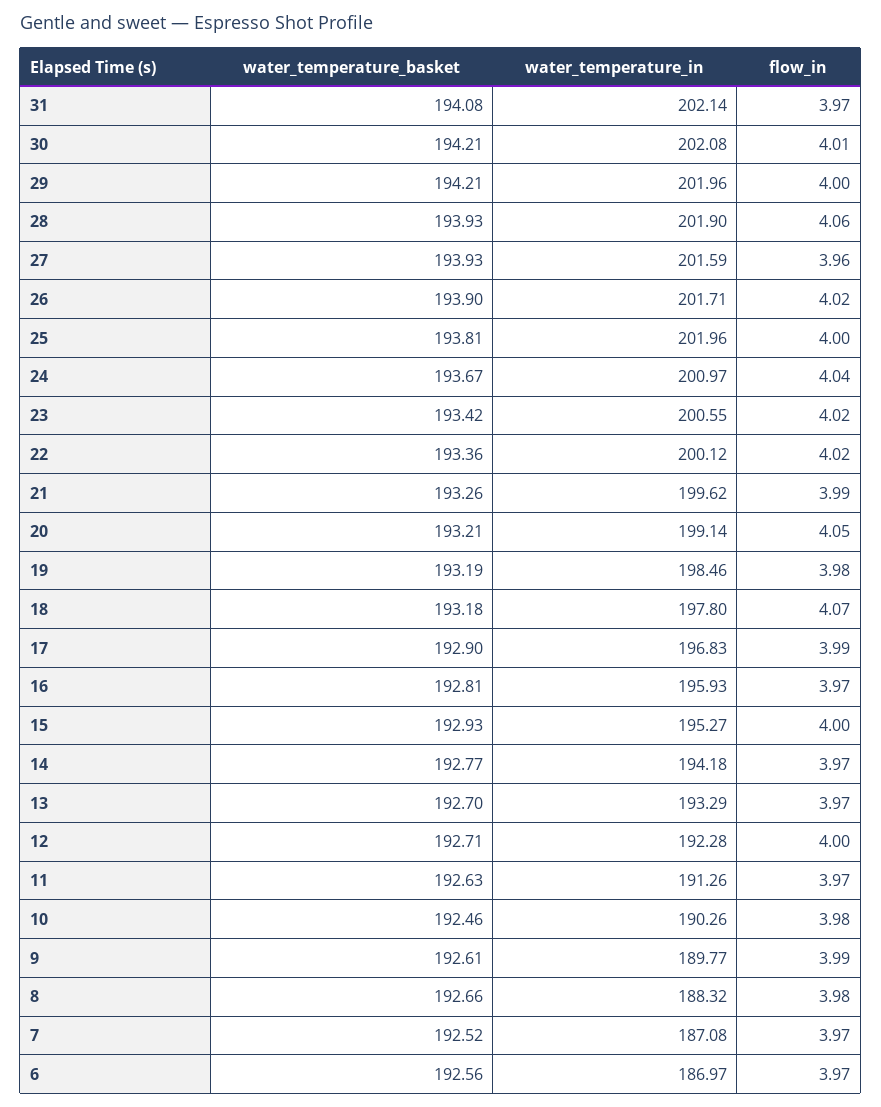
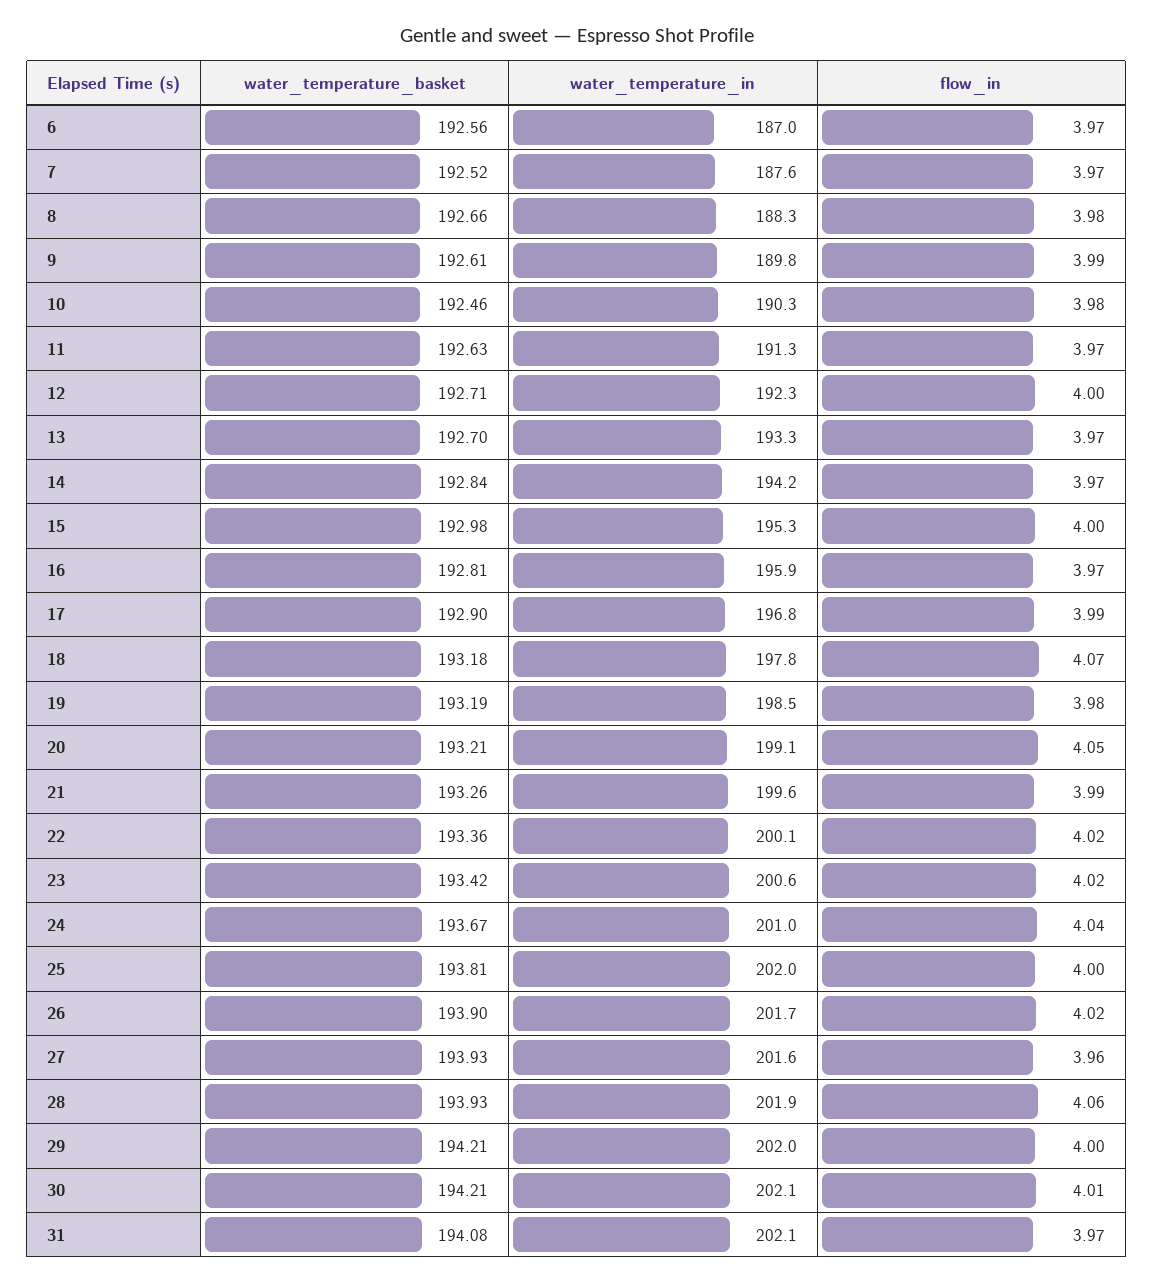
  {
    "water_temperature_basket": {
      "31": 194.08,
      "30": 194.21,
      "29": 194.21,
      "28": 193.93,
      "27": 193.93,
      "26": 193.9,
      "25": 193.81,
      "24": 193.67,
      "23": 193.42,
      "22": 193.36,
      "21": 193.26,
      "20": 193.21,
      "19": 193.19,
      "18": 193.18,
      "17": 192.9,
      "16": 192.81,
-     "15": 192.93,
+     "15": 192.98,
-     "14": 192.77,
+     "14": 192.84,
      "13": 192.7,
      "12": 192.71,
      "11": 192.63,
      "10": 192.46,
      "9": 192.61,
      "8": 192.66,
      "7": 192.52,
      "6": 192.56
    },
    "water_temperature_in": {
      "31": 202.14,
      "30": 202.08,
      "29": 201.96,
      "28": 201.9,
      "27": 201.59,
      "26": 201.71,
      "25": 201.96,
      "24": 200.97,
      "23": 200.55,
      "22": 200.12,
      "21": 199.62,
      "20": 199.14,
      "19": 198.46,
      "18": 197.8,
      "17": 196.83,
      "16": 195.93,
      "15": 195.27,
      "14": 194.18,
      "13": 193.29,
      "12": 192.28,
      "11": 191.26,
      "10": 190.26,
      "9": 189.77,
      "8": 188.32,
-     "7": 187.08,
+     "7": 187.6,
      "6": 186.97
    },
    "flow_in": {
      "31": 3.97,
      "30": 4.01,
      "29": 4,
      "28": 4.06,
      "27": 3.96,
      "26": 4.02,
      "25": 4,
      "24": 4.04,
      "23": 4.02,
      "22": 4.02,
      "21": 3.99,
      "20": 4.05,
      "19": 3.98,
      "18": 4.07,
      "17": 3.99,
      "16": 3.97,
      "15": 4,
      "14": 3.97,
      "13": 3.97,
      "12": 4,
      "11": 3.97,
      "10": 3.98,
      "9": 3.99,
      "8": 3.98,
      "7": 3.97,
      "6": 3.97
    }
  }

